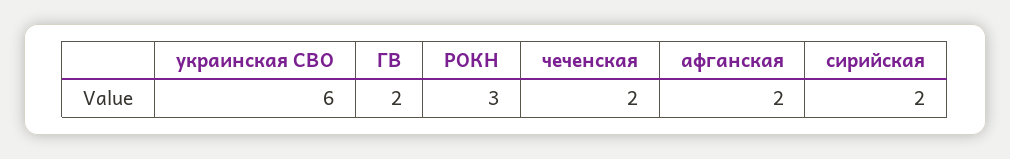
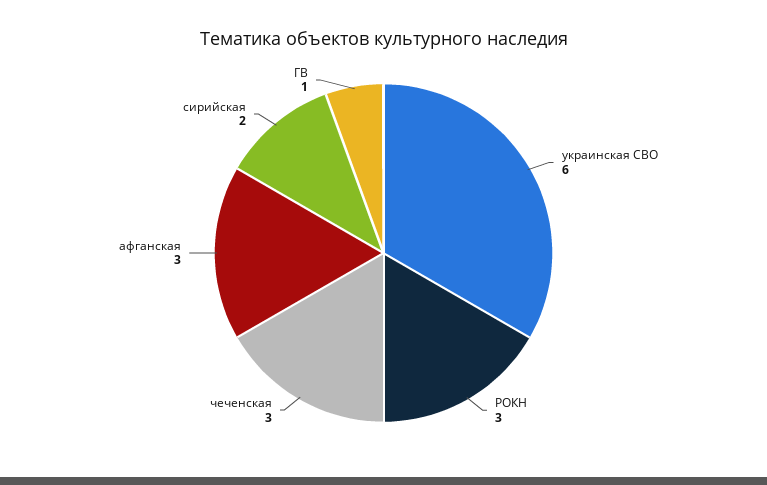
  {
    "украинская СВО": 6,
-   "ГВ": 2,
+   "ГВ": 1,
    "РОКН": 3,
-   "чеченская": 2,
+   "чеченская": 3,
-   "афганская": 2,
+   "афганская": 3,
    "сирийская": 2
  }

